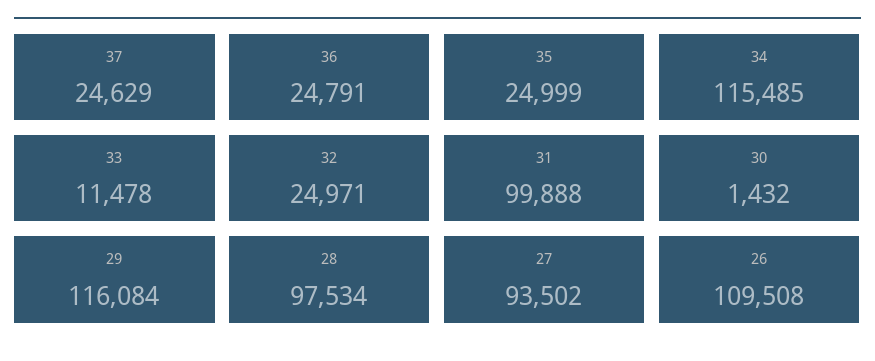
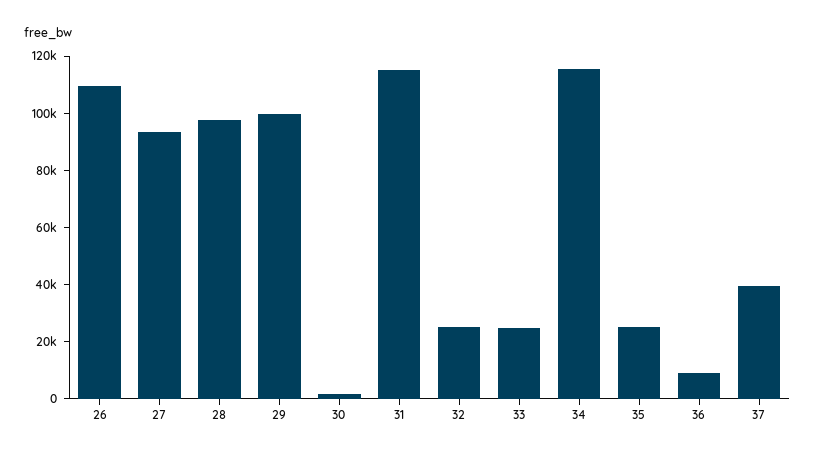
  {
-   "37": 24629,
+   "37": 40000,
-   "36": 24791,
+   "36": 10000,
    "35": 24999,
    "34": 115485,
-   "33": 11478,
+   "33": 25000,
    "32": 24971,
-   "31": 99888,
+   "31": 115000,
    "30": 1432,
-   "29": 116084,
+   "29": 100000,
    "28": 97534,
    "27": 93502,
    "26": 109508
  }

